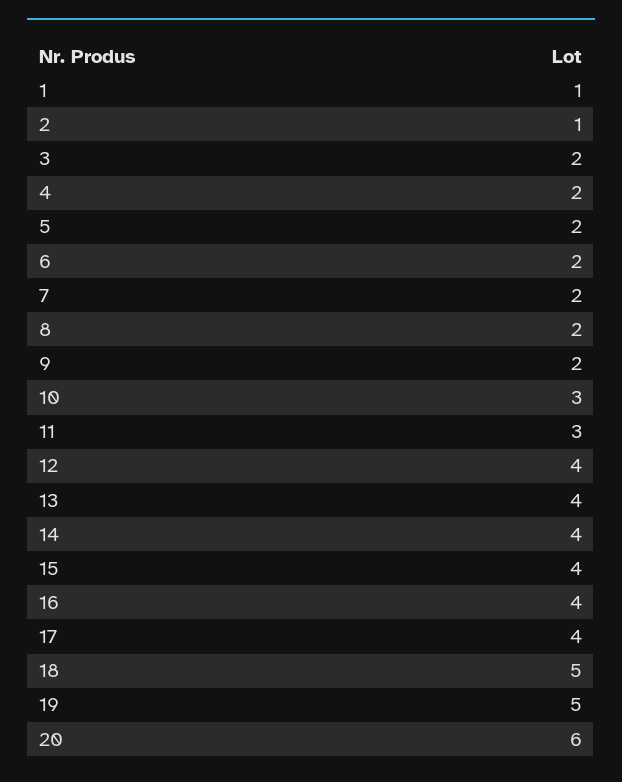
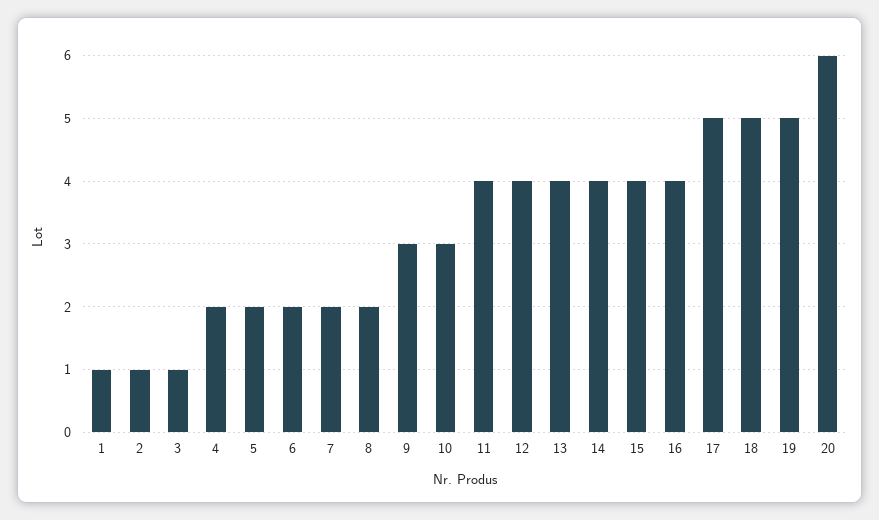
  {
    "1": 1,
    "2": 1,
-   "3": 2,
+   "3": 1,
    "4": 2,
    "5": 2,
    "6": 2,
    "7": 2,
    "8": 2,
-   "9": 2,
+   "9": 3,
    "10": 3,
-   "11": 3,
+   "11": 4,
    "12": 4,
    "13": 4,
    "14": 4,
    "15": 4,
    "16": 4,
-   "17": 4,
+   "17": 5,
    "18": 5,
    "19": 5,
    "20": 6
  }

